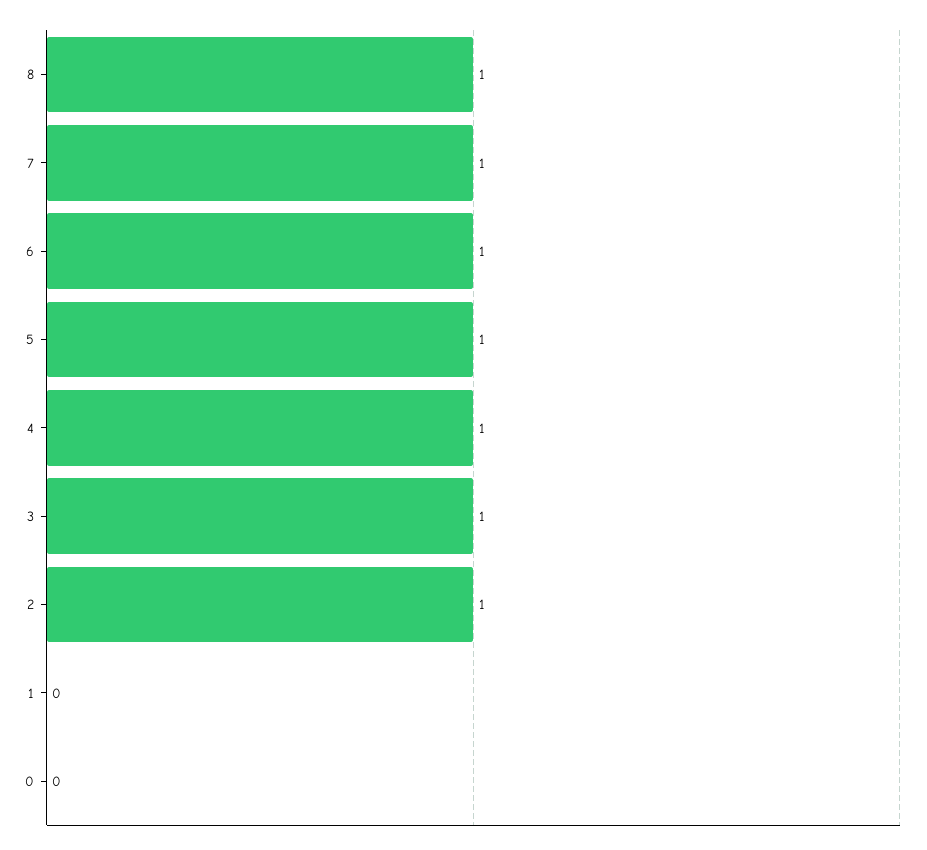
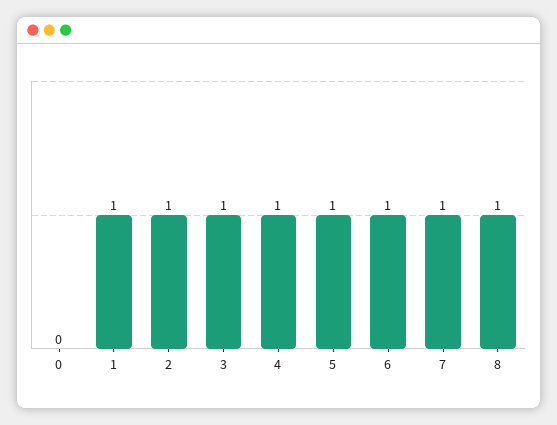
  {
    "8": 1,
    "7": 1,
    "6": 1,
    "5": 1,
    "4": 1,
    "3": 1,
    "2": 1,
-   "1": 0,
+   "1": 1,
    "0": 0
  }

